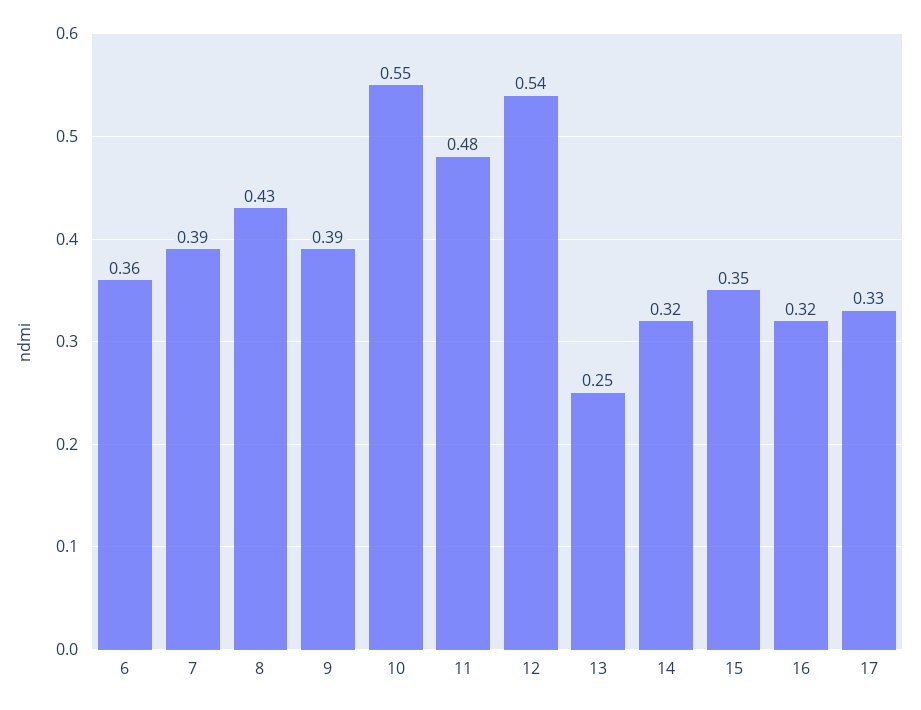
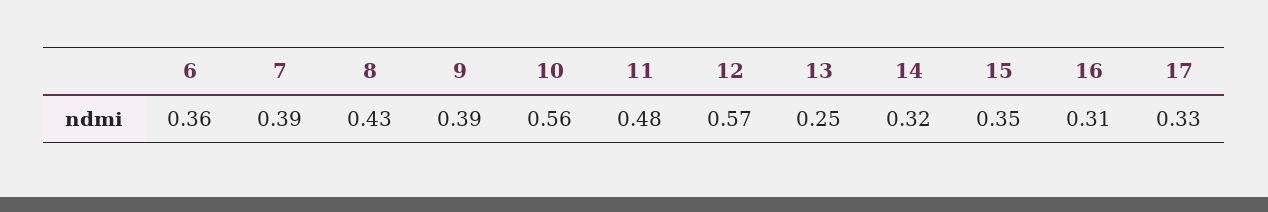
  {
    "6": 0.36,
    "7": 0.39,
    "8": 0.43,
    "9": 0.39,
-   "10": 0.55,
+   "10": 0.56,
    "11": 0.48,
-   "12": 0.54,
+   "12": 0.57,
    "13": 0.25,
    "14": 0.32,
    "15": 0.35,
-   "16": 0.32,
+   "16": 0.31,
    "17": 0.33
  }

